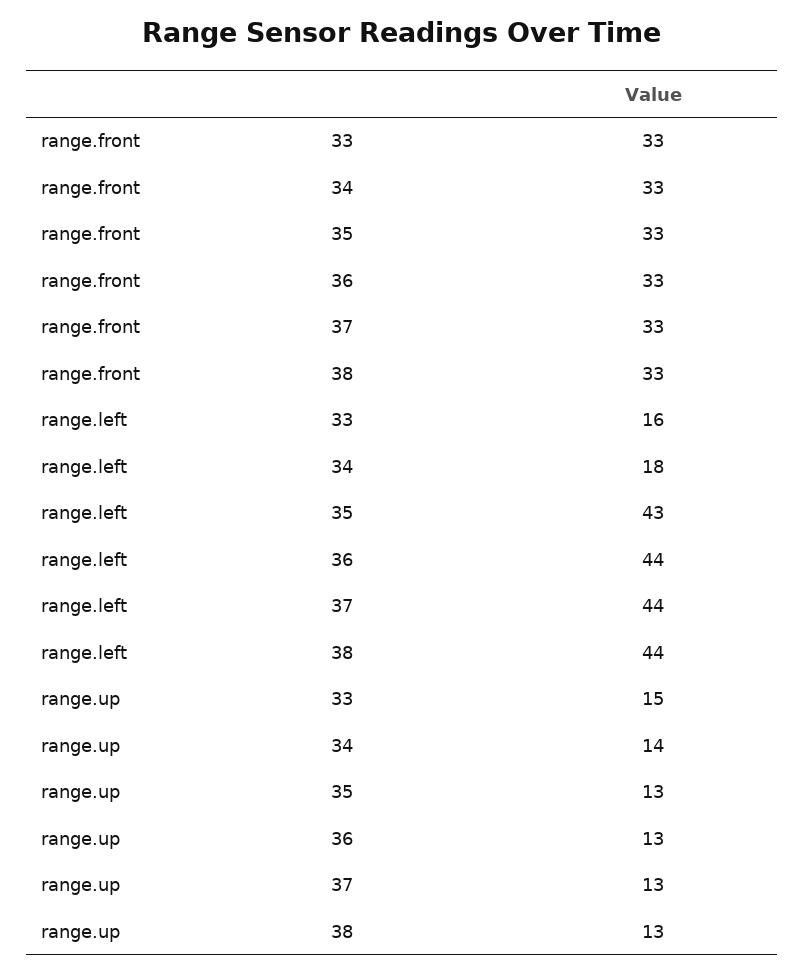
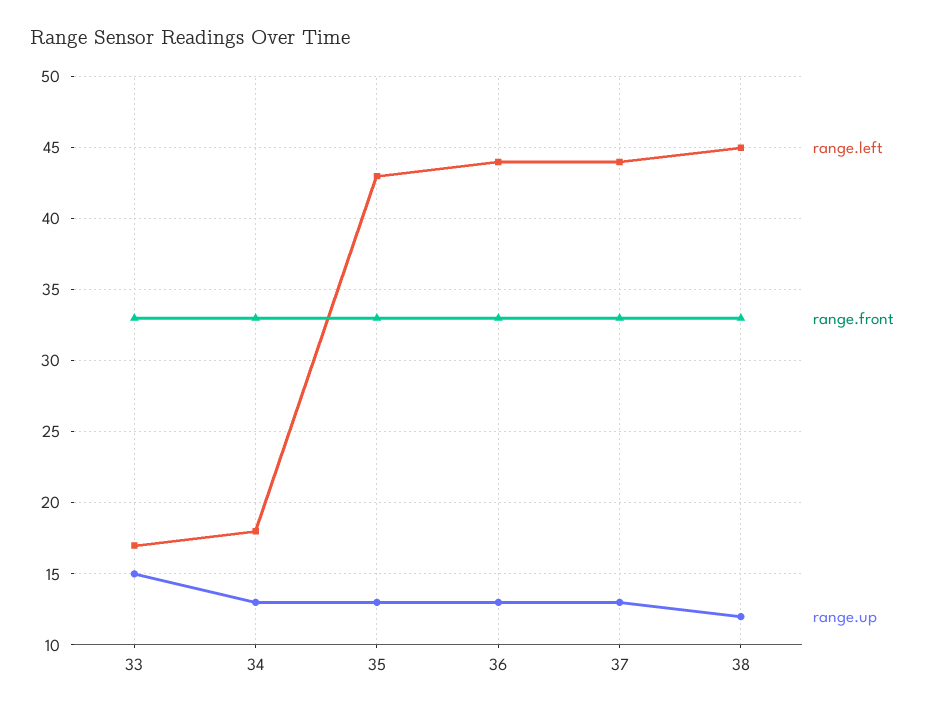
  {
    "range.front": {
      "33": 33,
      "34": 33,
      "35": 33,
      "36": 33,
      "37": 33,
      "38": 33
    },
    "range.left": {
-     "33": 16,
+     "33": 17,
      "34": 18,
      "35": 43,
      "36": 44,
      "37": 44,
-     "38": 44
+     "38": 45
    },
    "range.up": {
      "33": 15,
-     "34": 14,
+     "34": 13,
      "35": 13,
      "36": 13,
      "37": 13,
-     "38": 13
+     "38": 12
    }
  }

